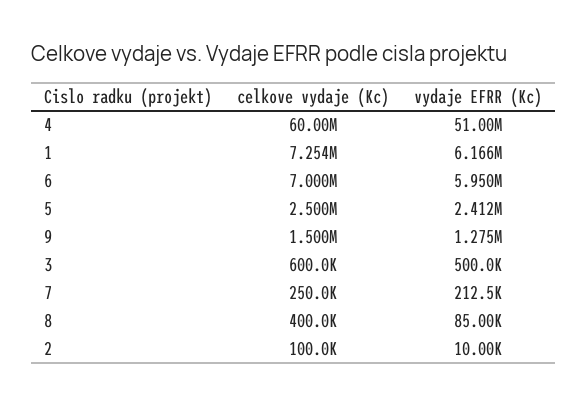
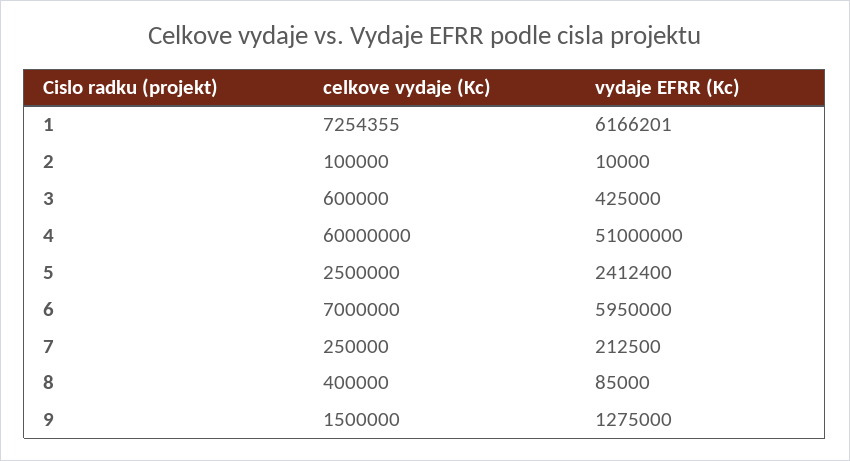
  {
    "celkove vydaje (Kc)": {
      "4": 60000000,
      "1": 7254355,
      "6": 7000000,
      "5": 2500000,
      "9": 1500000,
      "3": 600000,
      "7": 250000,
      "8": 400000,
      "2": 100000
    },
    "vydaje EFRR (Kc)": {
      "4": 51000000,
      "1": 6166201,
      "6": 5950000,
      "5": 2412400,
      "9": 1275000,
-     "3": 500000,
+     "3": 425000,
      "7": 212500,
      "8": 85000,
      "2": 10000
    }
  }

